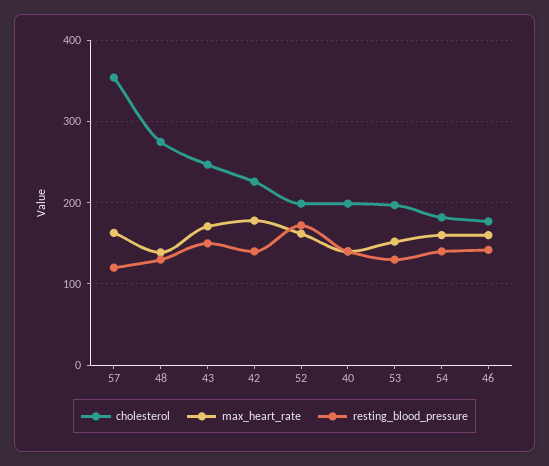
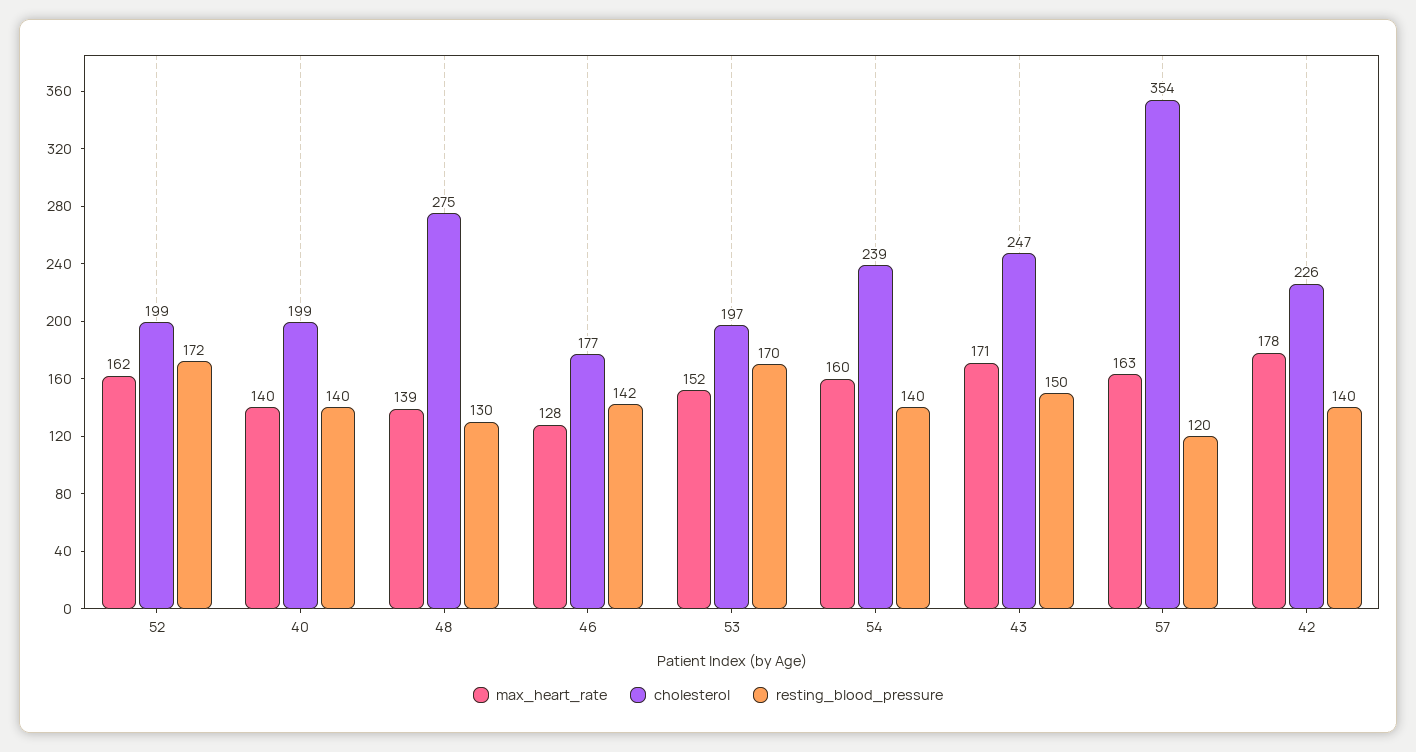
  {
    "cholesterol": {
      "57": 354,
      "48": 275,
      "43": 247,
      "42": 226,
      "52": 199,
      "40": 199,
      "53": 197,
-     "54": 180,
+     "54": 239,
      "46": 177
    },
    "max_heart_rate": {
      "57": 163,
      "48": 139,
      "43": 171,
      "42": 178,
      "52": 162,
      "40": 140,
      "53": 152,
      "54": 160,
-     "46": 160
+     "46": 128
    },
    "resting_blood_pressure": {
      "57": 120,
      "48": 130,
      "43": 150,
      "42": 140,
      "52": 172,
      "40": 140,
-     "53": 130,
+     "53": 170,
      "54": 140,
      "46": 142
    }
  }

